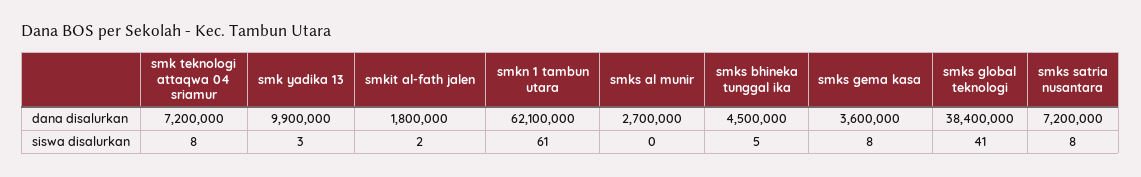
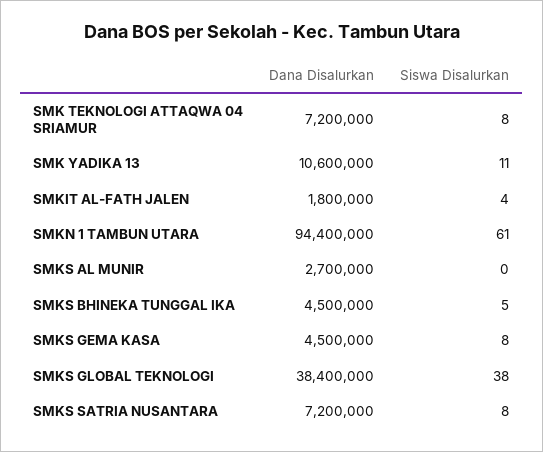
  {
    "smk teknologi attaqwa 04 sriamur": {
      "dana disalurkan": 7200000,
      "siswa disalurkan": 8
    },
    "smk yadika 13": {
-     "dana disalurkan": 9900000,
+     "dana disalurkan": 10600000,
-     "siswa disalurkan": 3
+     "siswa disalurkan": 11
    },
    "smkit al-fath jalen": {
      "dana disalurkan": 1800000,
-     "siswa disalurkan": 2
+     "siswa disalurkan": 4
    },
    "smkn 1 tambun utara": {
-     "dana disalurkan": 62100000,
+     "dana disalurkan": 94400000,
      "siswa disalurkan": 61
    },
    "smks al munir": {
      "dana disalurkan": 2700000,
      "siswa disalurkan": 0
    },
    "smks bhineka tunggal ika": {
      "dana disalurkan": 4500000,
      "siswa disalurkan": 5
    },
    "smks gema kasa": {
-     "dana disalurkan": 3600000,
+     "dana disalurkan": 4500000,
      "siswa disalurkan": 8
    },
    "smks global teknologi": {
      "dana disalurkan": 38400000,
-     "siswa disalurkan": 41
+     "siswa disalurkan": 38
    },
    "smks satria nusantara": {
      "dana disalurkan": 7200000,
      "siswa disalurkan": 8
    }
  }

